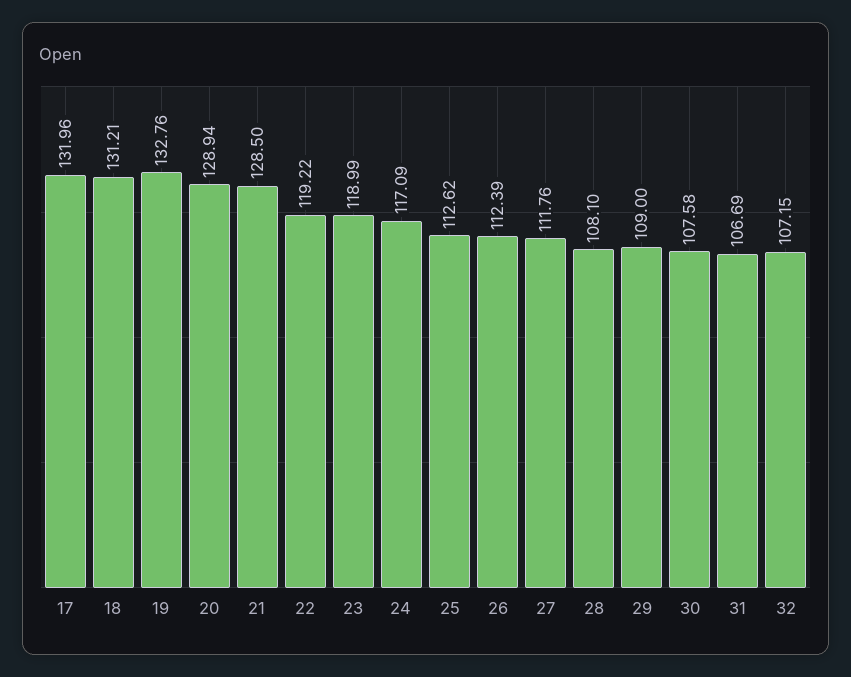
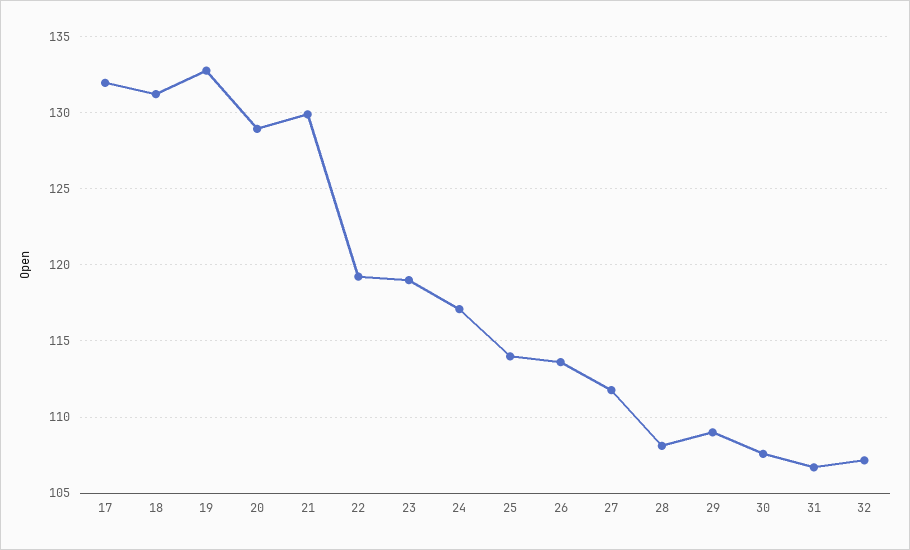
  {
    "17": 131.96,
    "18": 131.21,
    "19": 132.76,
    "20": 128.94,
-   "21": 128.5,
+   "21": 130,
    "22": 119.22,
    "23": 118.99,
    "24": 117.09,
-   "25": 112.62,
+   "25": 114,
-   "26": 112.39,
+   "26": 113.5,
    "27": 111.76,
    "28": 108.1,
    "29": 109,
    "30": 107.58,
    "31": 106.69,
    "32": 107.15
  }

